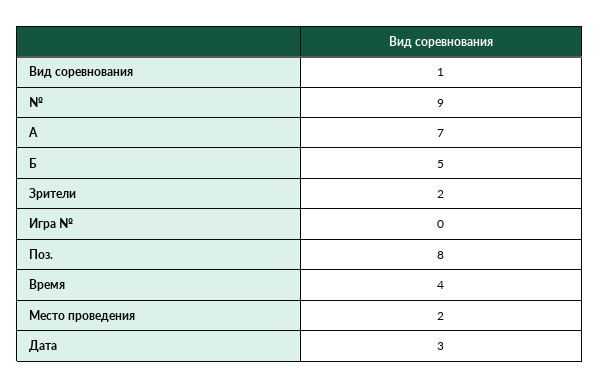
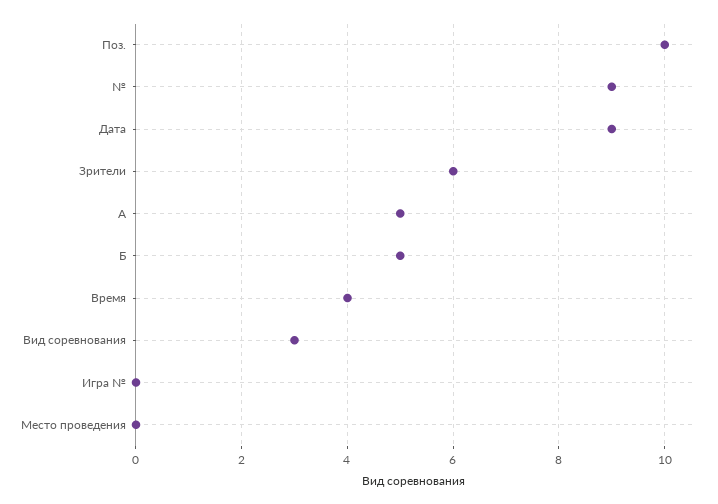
  {
-   "Вид соревнования": 1,
+   "Вид соревнования": 3,
    "№": 9,
-   "A": 7,
+   "A": 5,
    "Б": 5,
-   "Зрители": 2,
+   "Зрители": 6,
    "Игра №": 0,
-   "Поз.": 8,
+   "Поз.": 10,
    "Время": 4,
-   "Место проведения": 2,
+   "Место проведения": 0,
-   "Дата": 3
+   "Дата": 9
  }

